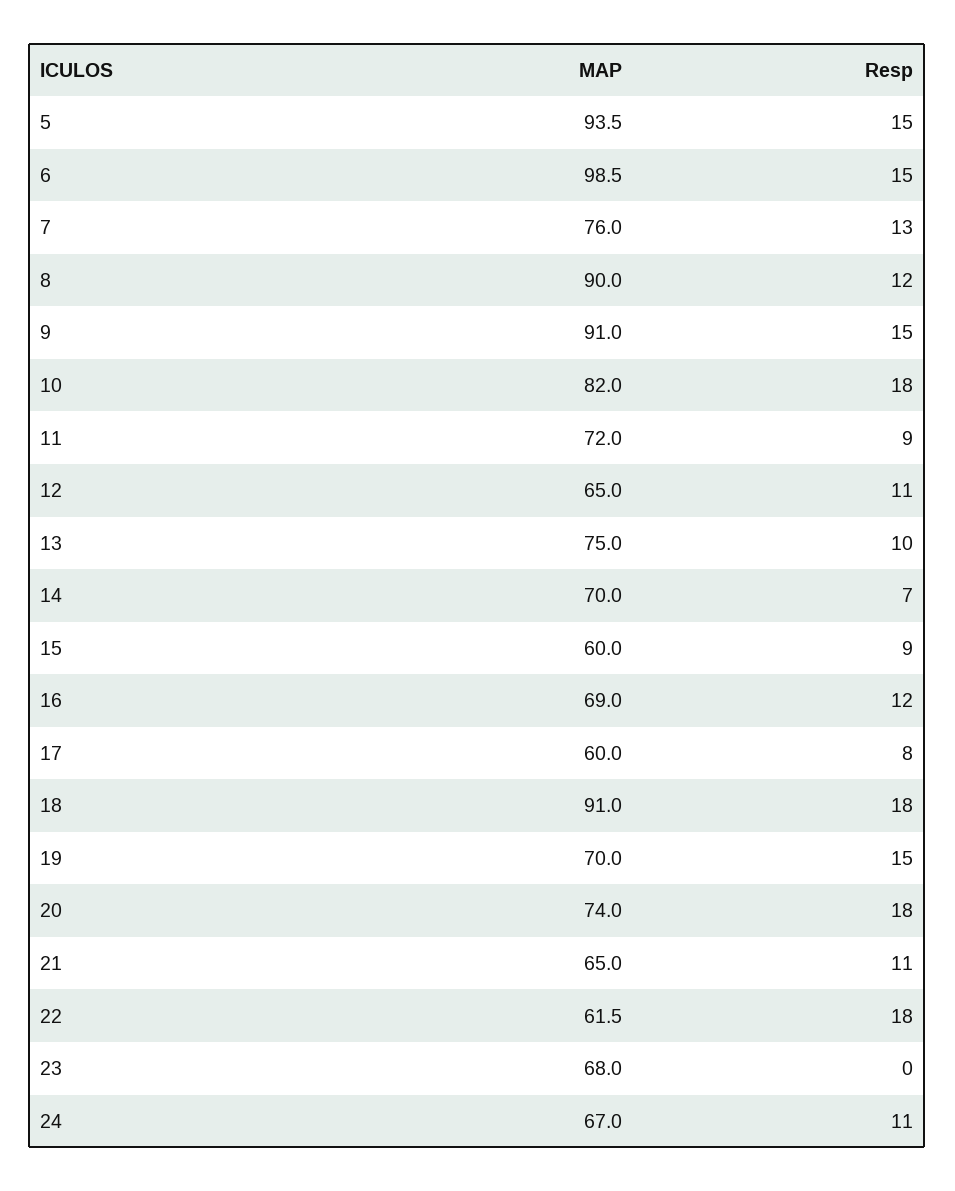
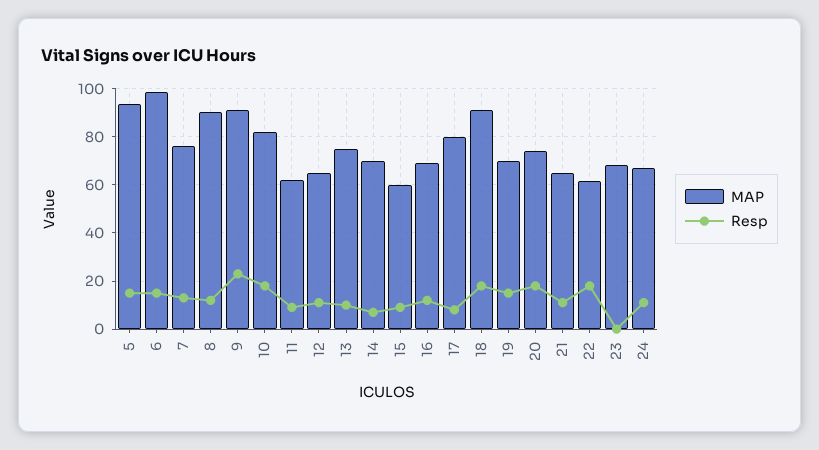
  {
    "MAP": {
      "5": 93.5,
      "6": 98.5,
      "7": 76,
      "8": 90,
      "9": 91,
      "10": 82,
-     "11": 72,
+     "11": 62.5,
      "12": 65,
      "13": 75,
      "14": 70,
      "15": 60,
      "16": 69,
-     "17": 60,
+     "17": 80,
      "18": 91,
      "19": 70,
      "20": 74,
      "21": 65,
      "22": 61.5,
      "23": 68,
      "24": 67
    },
    "Resp": {
      "5": 15,
      "6": 15,
      "7": 13,
      "8": 12,
-     "9": 15,
+     "9": 22.5,
      "10": 18,
      "11": 9,
      "12": 11,
      "13": 10,
      "14": 7,
      "15": 9,
      "16": 12,
      "17": 8,
      "18": 18,
      "19": 15,
      "20": 18,
      "21": 11,
      "22": 18,
      "23": 0,
      "24": 11
    }
  }

